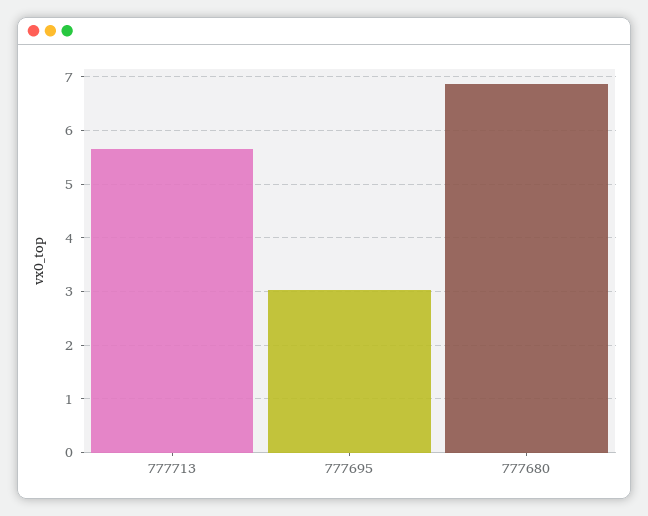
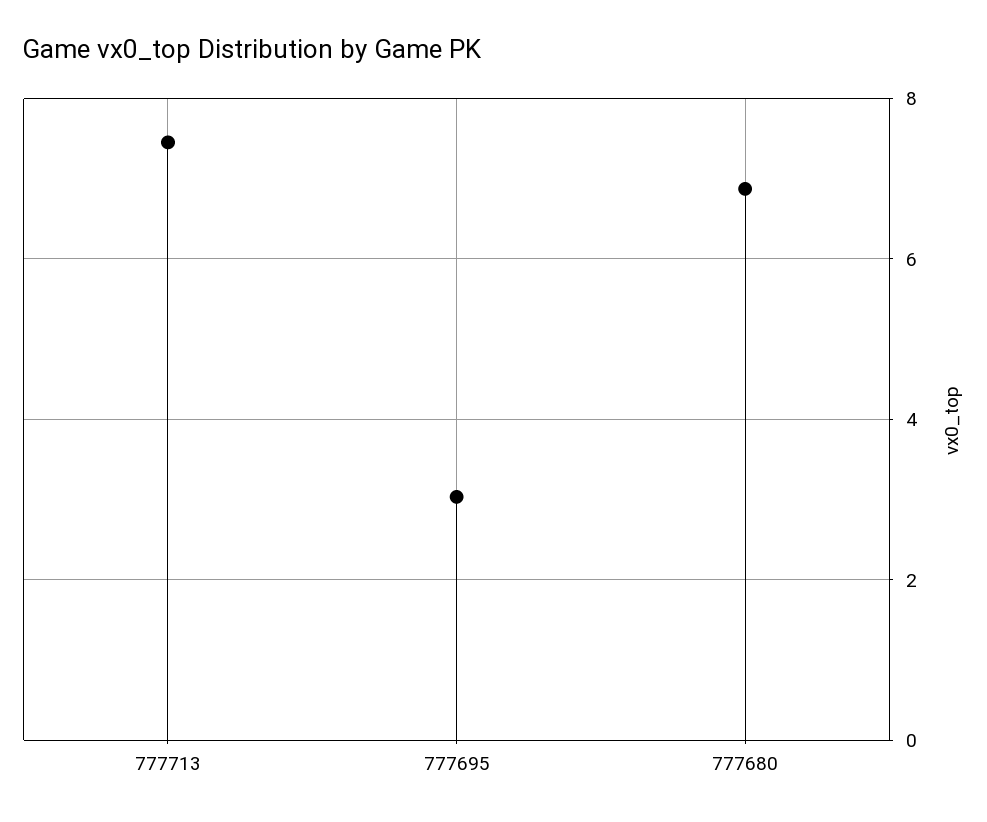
  {
-   "777713": 5.6,
+   "777713": 7.4,
    "777695": 3,
    "777680": 6.8
  }

